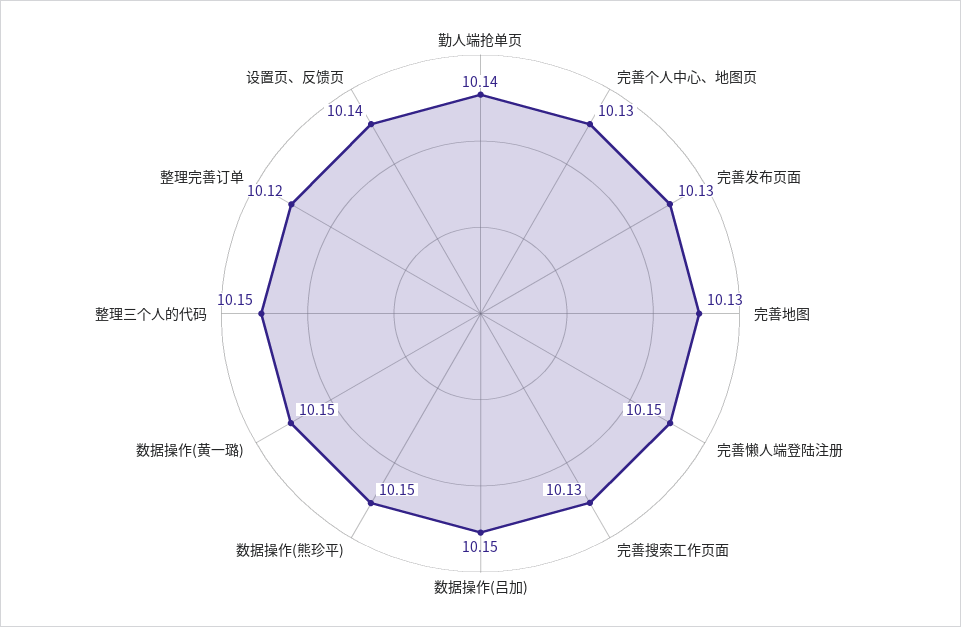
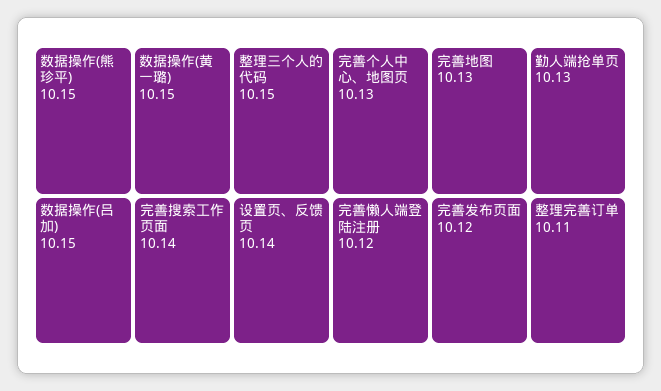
  {
-   "勤人端抢单页": 10.14,
+   "勤人端抢单页": 10.13,
    "完善个人中心、地图页": 10.13,
-   "完善发布页面": 10.13,
+   "完善发布页面": 10.12,
    "完善地图": 10.13,
-   "完善懒人端登陆注册": 10.15,
+   "完善懒人端登陆注册": 10.12,
-   "完善搜索工作页面": 10.13,
+   "完善搜索工作页面": 10.14,
    "数据操作(吕加)": 10.15,
    "数据操作(熊珍平)": 10.15,
    "数据操作(黄一璐)": 10.15,
    "整理三个人的代码": 10.15,
-   "整理完善订单": 10.12,
+   "整理完善订单": 10.11,
    "设置页、反馈页": 10.14
  }

